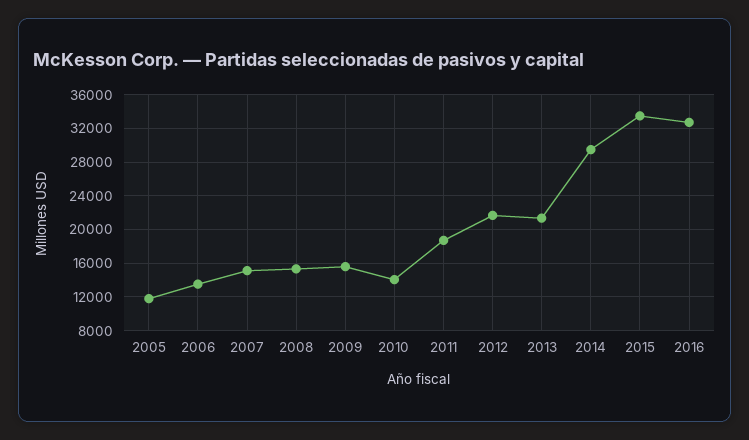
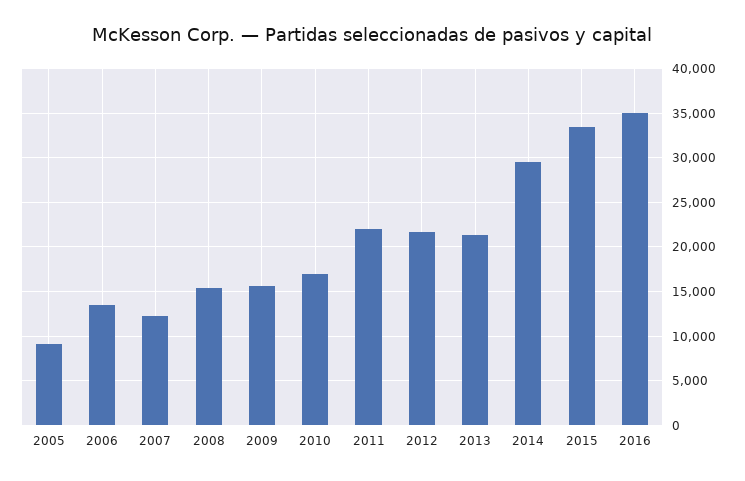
  {
-   "2005": 12000,
+   "2005": 9000,
    "2006": 14000,
-   "2007": 15000,
+   "2007": 12000,
    "2008": 15000,
    "2009": 16000,
-   "2010": 14000,
+   "2010": 17000,
-   "2011": 19000,
+   "2011": 22000,
    "2012": 22000,
    "2013": 21000,
    "2014": 30000,
    "2015": 33000,
-   "2016": 33000
+   "2016": 35000
  }

